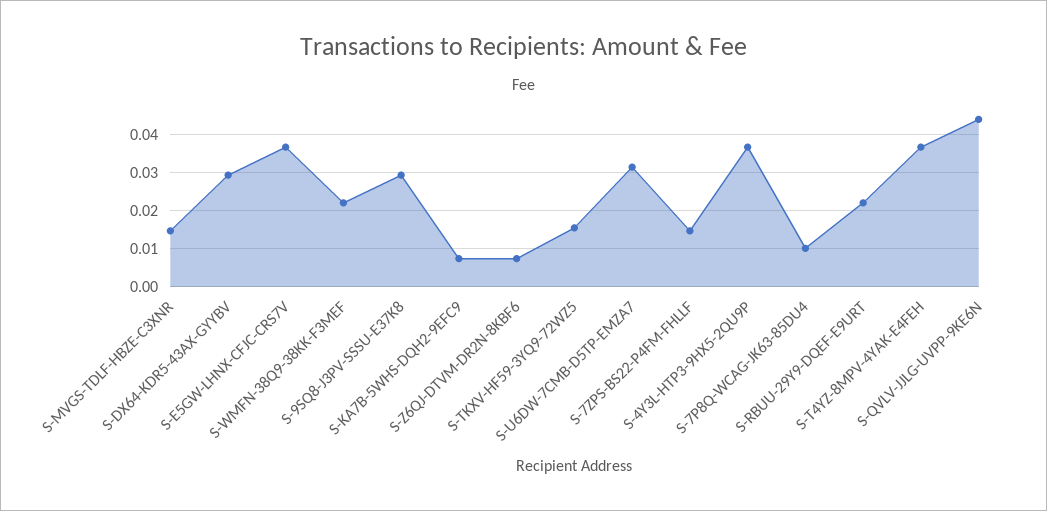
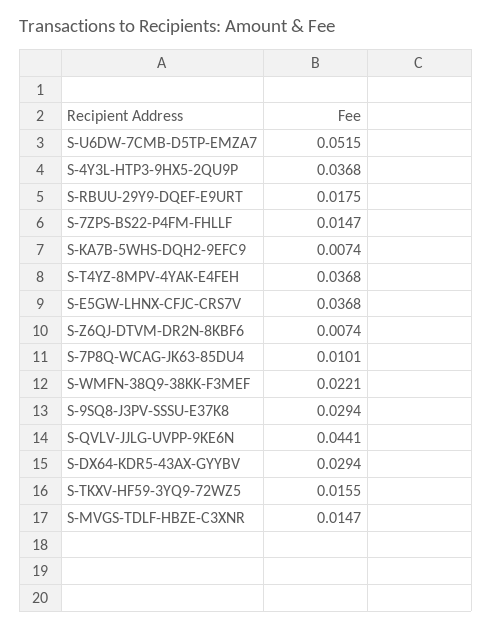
  {
    "S-MVGS-TDLF-HBZE-C3XNR": 0.0147,
    "S-DX64-KDR5-43AX-GYYBV": 0.0294,
    "S-E5GW-LHNX-CFJC-CRS7V": 0.0368,
    "S-WMFN-38Q9-38KK-F3MEF": 0.0221,
    "S-9SQ8-J3PV-SSSU-E37K8": 0.0294,
    "S-KA7B-5WHS-DQH2-9EFC9": 0.0074,
    "S-Z6QJ-DTVM-DR2N-8KBF6": 0.0074,
    "S-TKXV-HF59-3YQ9-72WZ5": 0.0155,
-   "S-U6DW-7CMB-D5TP-EMZA7": 0.032,
+   "S-U6DW-7CMB-D5TP-EMZA7": 0.0515,
    "S-7ZPS-BS22-P4FM-FHLLF": 0.0147,
    "S-4Y3L-HTP3-9HX5-2QU9P": 0.0368,
    "S-7P8Q-WCAG-JK63-85DU4": 0.0101,
-   "S-RBUU-29Y9-DQEF-E9URT": 0.022,
+   "S-RBUU-29Y9-DQEF-E9URT": 0.0175,
    "S-T4YZ-8MPV-4YAK-E4FEH": 0.0368,
    "S-QVLV-JJLG-UVPP-9KE6N": 0.0441
  }

